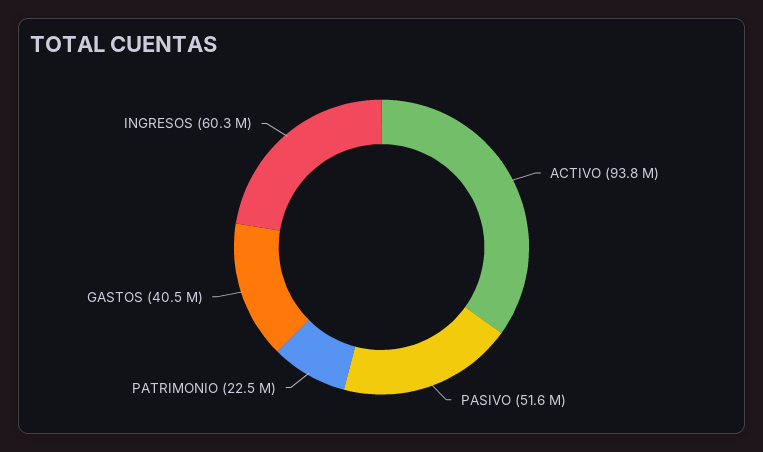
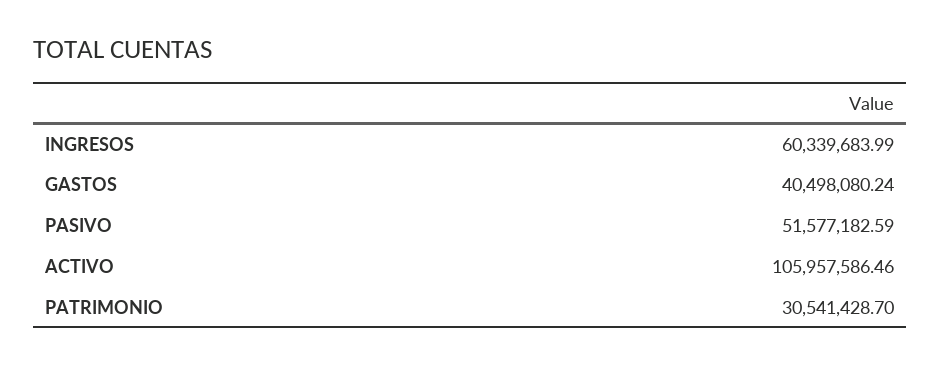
  {
-   "ACTIVO": 93800000,
+   "ACTIVO": 105957586.46,
    "PASIVO": 51577182.59,
-   "PATRIMONIO": 22500000,
+   "PATRIMONIO": 30541428.7,
    "GASTOS": 40498080.24,
    "INGRESOS": 60339683.99
  }

